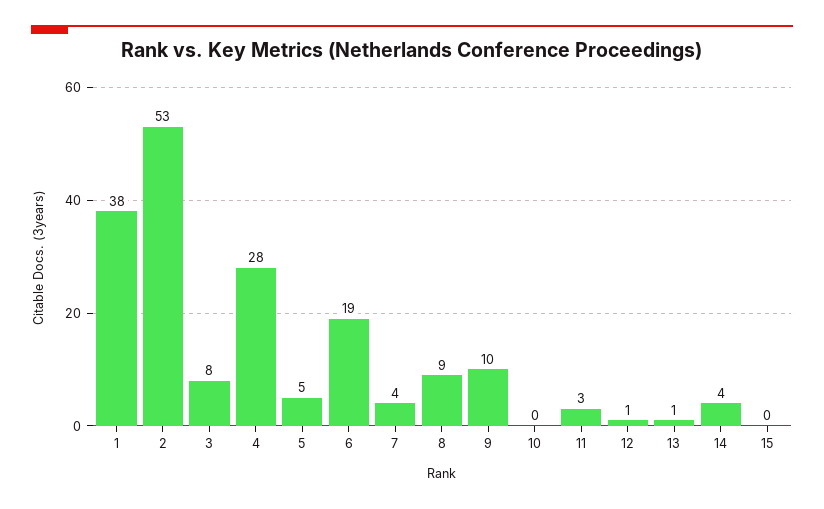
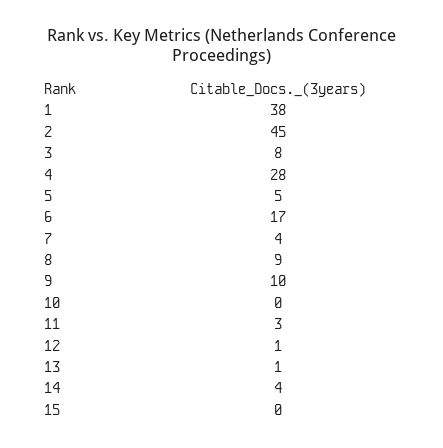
  {
    "1": 38,
-   "2": 53,
+   "2": 45,
    "3": 8,
    "4": 28,
    "5": 5,
-   "6": 19,
+   "6": 17,
    "7": 4,
    "8": 9,
    "9": 10,
    "10": 0,
    "11": 3,
    "12": 1,
    "13": 1,
    "14": 4,
    "15": 0
  }

